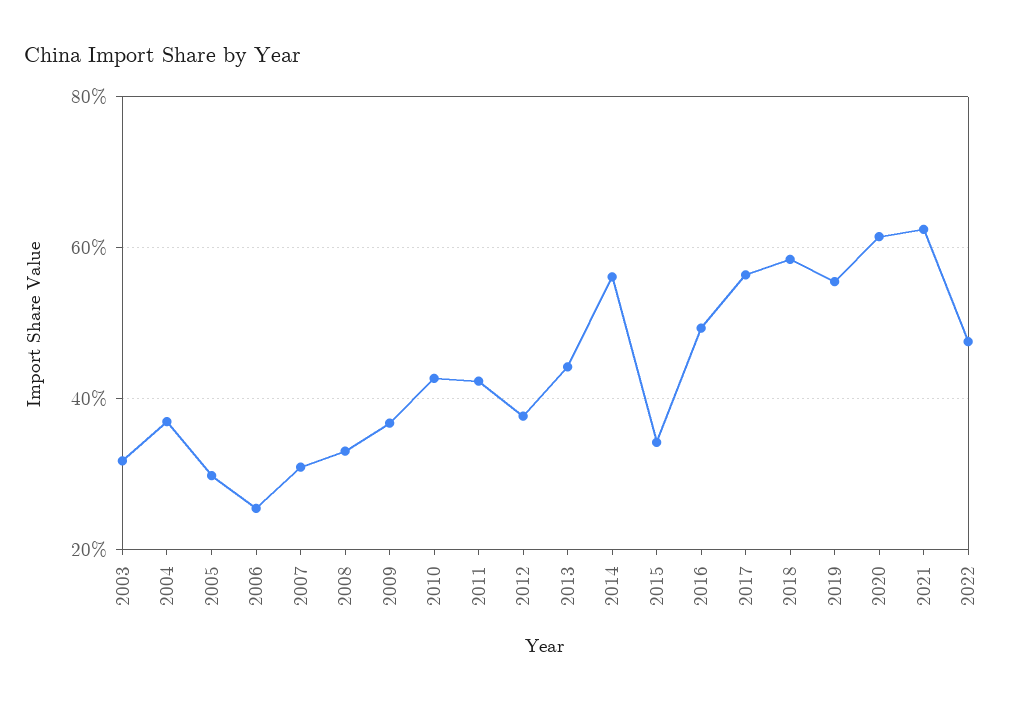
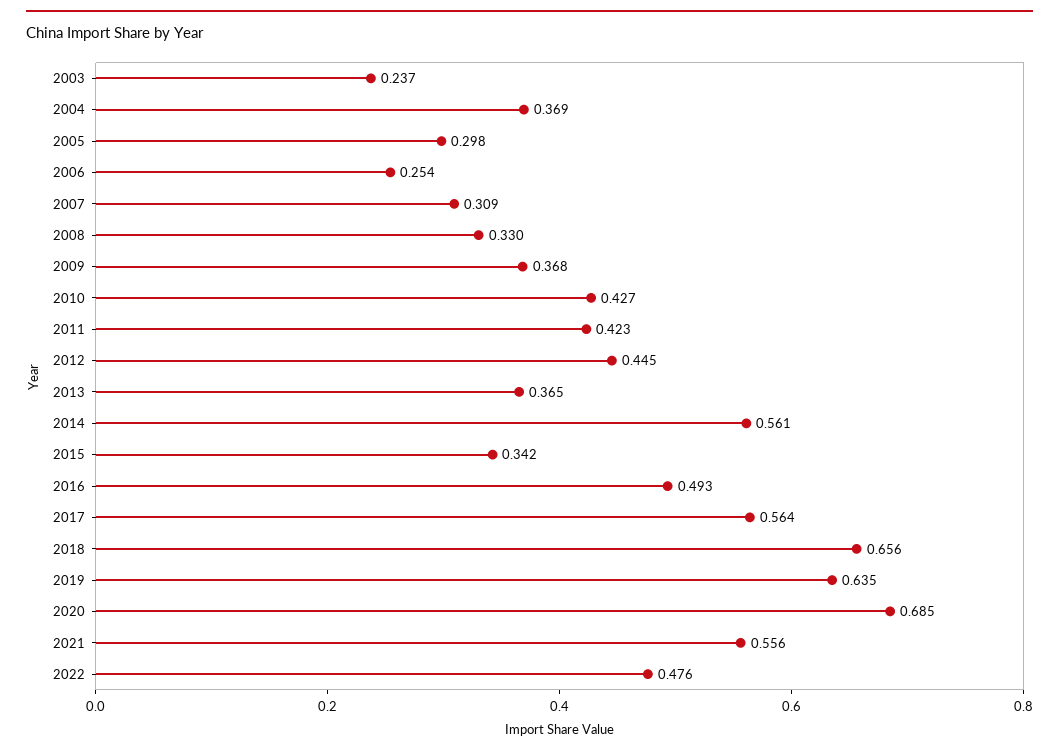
  {
-   "2003": 0.32,
+   "2003": 0.237,
    "2004": 0.369,
    "2005": 0.298,
    "2006": 0.254,
    "2007": 0.309,
    "2008": 0.33,
    "2009": 0.368,
    "2010": 0.427,
    "2011": 0.423,
-   "2012": 0.38,
+   "2012": 0.445,
-   "2013": 0.44,
+   "2013": 0.365,
    "2014": 0.561,
    "2015": 0.342,
    "2016": 0.493,
    "2017": 0.564,
-   "2018": 0.58,
+   "2018": 0.656,
-   "2019": 0.56,
+   "2019": 0.635,
-   "2020": 0.62,
+   "2020": 0.685,
-   "2021": 0.62,
+   "2021": 0.556,
    "2022": 0.476
  }

